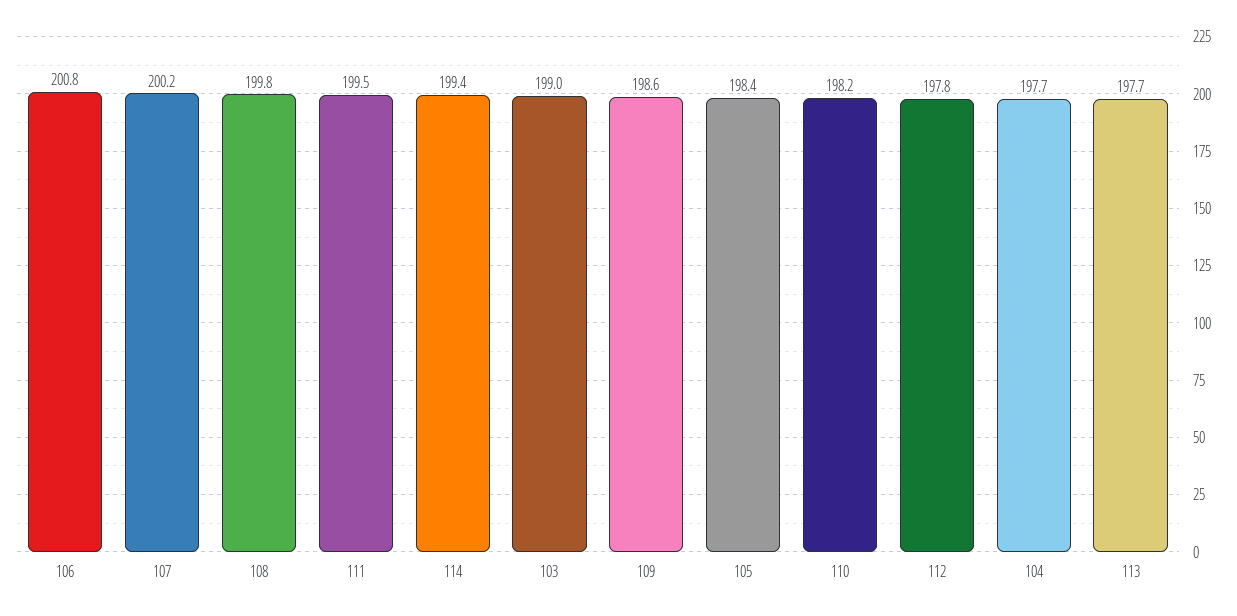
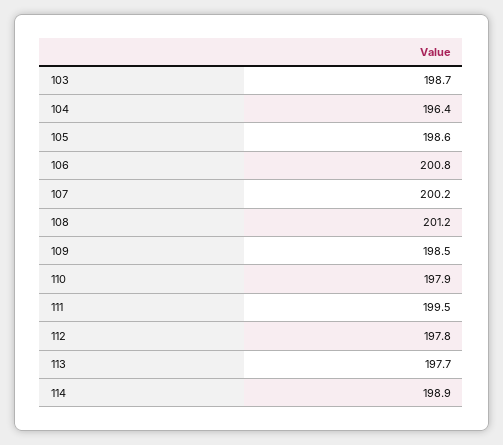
  {
    "106": 200.8,
    "107": 200.2,
-   "108": 199.8,
+   "108": 201.2,
    "111": 199.5,
-   "114": 199.4,
+   "114": 198.9,
-   "103": 199,
+   "103": 198.7,
-   "109": 198.6,
+   "109": 198.5,
-   "105": 198.4,
+   "105": 198.6,
-   "110": 198.2,
+   "110": 197.9,
    "112": 197.8,
-   "104": 197.7,
+   "104": 196.4,
    "113": 197.7
  }

